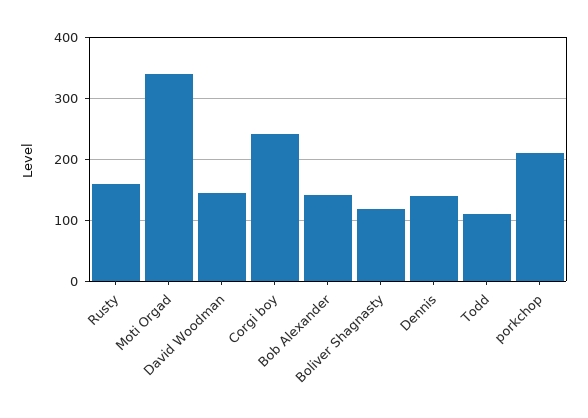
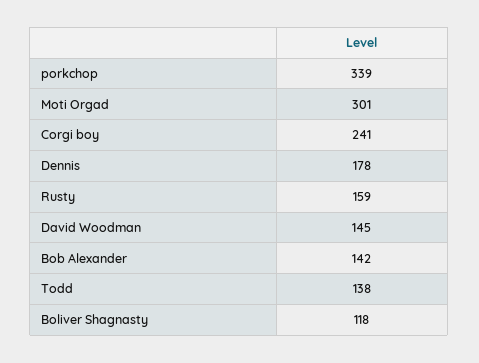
  {
    "Rusty": 159,
-   "Moti Orgad": 340,
+   "Moti Orgad": 301,
    "David Woodman": 145,
    "Corgi boy": 241,
    "Bob Alexander": 142,
    "Boliver Shagnasty": 118,
-   "Dennis": 140,
+   "Dennis": 178,
-   "Todd": 110,
+   "Todd": 138,
-   "porkchop": 210
+   "porkchop": 339
  }

